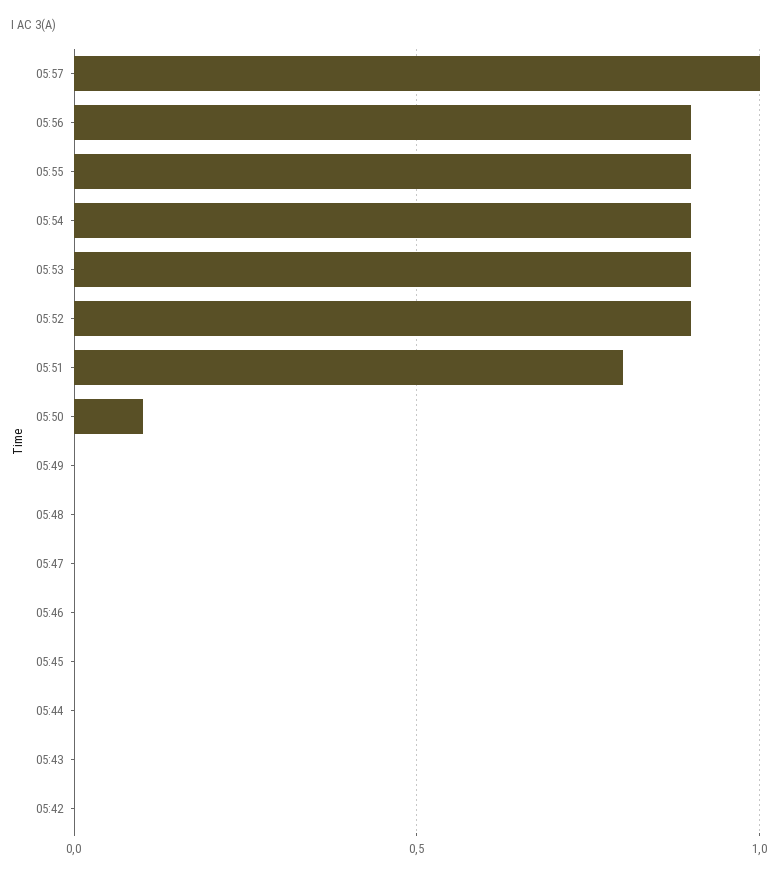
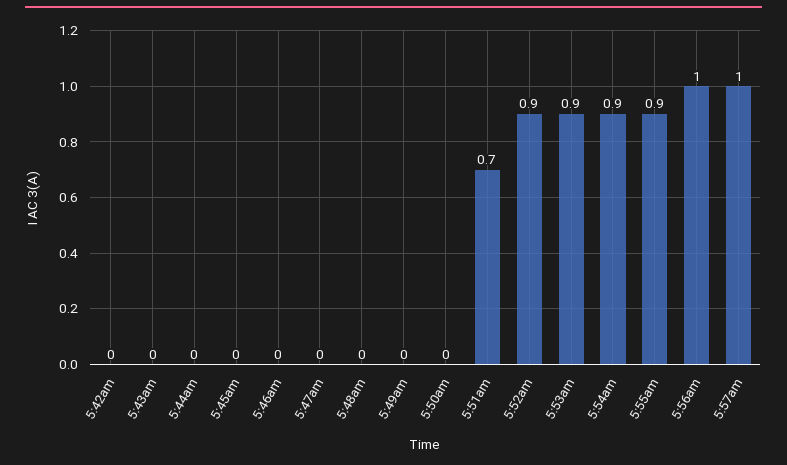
  {
    "05:57": 1,
-   "05:56": 0.9,
+   "05:56": 1,
    "05:55": 0.9,
    "05:54": 0.9,
    "05:53": 0.9,
    "05:52": 0.9,
-   "05:51": 0.8,
+   "05:51": 0.7,
-   "05:50": 0.1,
+   "05:50": 0,
    "05:49": 0,
    "05:48": 0,
    "05:47": 0,
    "05:46": 0,
    "05:45": 0,
    "05:44": 0,
    "05:43": 0,
    "05:42": 0
  }

